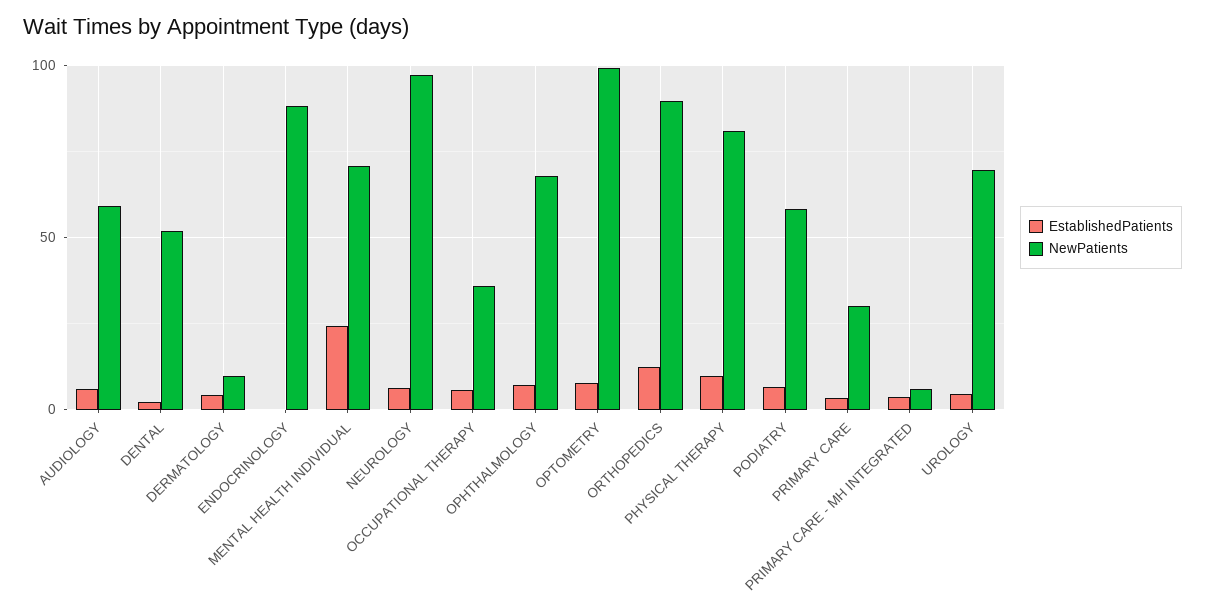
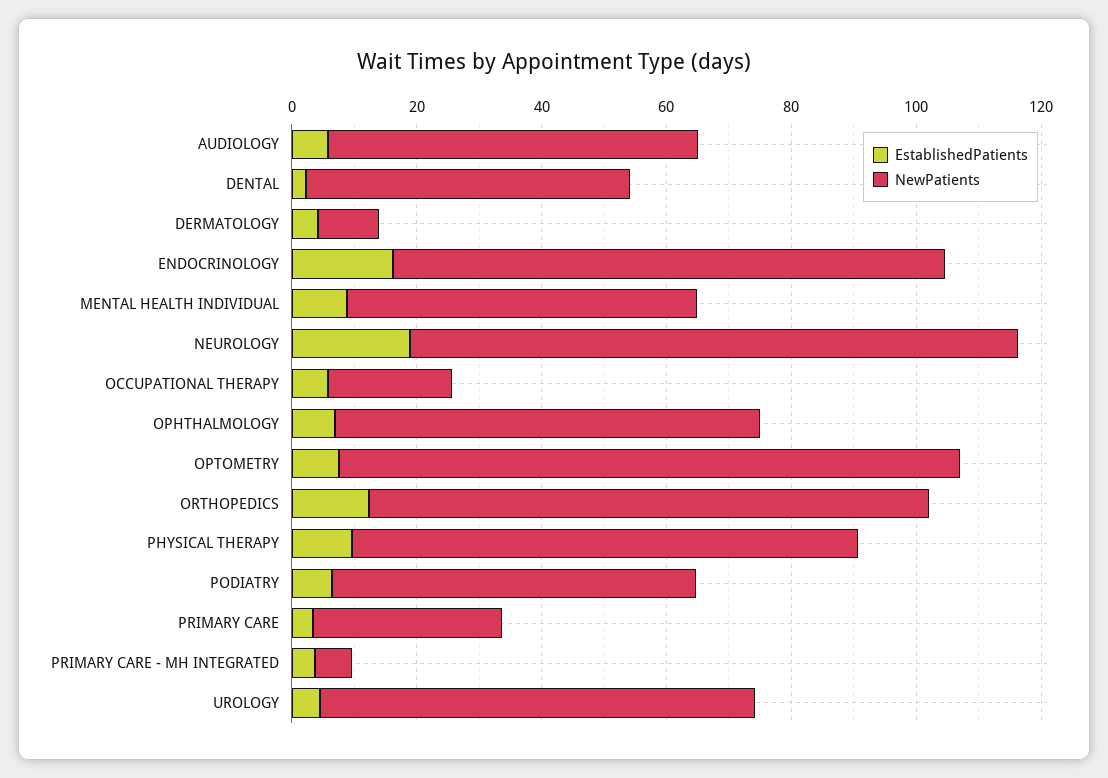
  {
    "EstablishedPatients": {
      "AUDIOLOGY": 5,
      "DENTAL": 0,
      "DERMATOLOGY": 5,
-     "ENDOCRINOLOGY": 0,
+     "ENDOCRINOLOGY": 15,
-     "MENTAL HEALTH INDIVIDUAL": 25,
+     "MENTAL HEALTH INDIVIDUAL": 10,
-     "NEUROLOGY": 5,
+     "NEUROLOGY": 20,
      "OCCUPATIONAL THERAPY": 5,
      "OPHTHALMOLOGY": 5,
      "OPTOMETRY": 10,
      "ORTHOPEDICS": 10,
      "PHYSICAL THERAPY": 10,
      "PODIATRY": 5,
      "PRIMARY CARE": 5,
      "PRIMARY CARE - MH INTEGRATED": 5,
      "UROLOGY": 5
    },
    "NewPatients": {
      "AUDIOLOGY": 60,
      "DENTAL": 50,
      "DERMATOLOGY": 10,
      "ENDOCRINOLOGY": 90,
-     "MENTAL HEALTH INDIVIDUAL": 70,
+     "MENTAL HEALTH INDIVIDUAL": 55,
      "NEUROLOGY": 95,
-     "OCCUPATIONAL THERAPY": 35,
+     "OCCUPATIONAL THERAPY": 20,
      "OPHTHALMOLOGY": 70,
      "OPTOMETRY": 100,
      "ORTHOPEDICS": 90,
      "PHYSICAL THERAPY": 80,
      "PODIATRY": 60,
      "PRIMARY CARE": 30,
      "PRIMARY CARE - MH INTEGRATED": 5,
      "UROLOGY": 70
    }
  }

